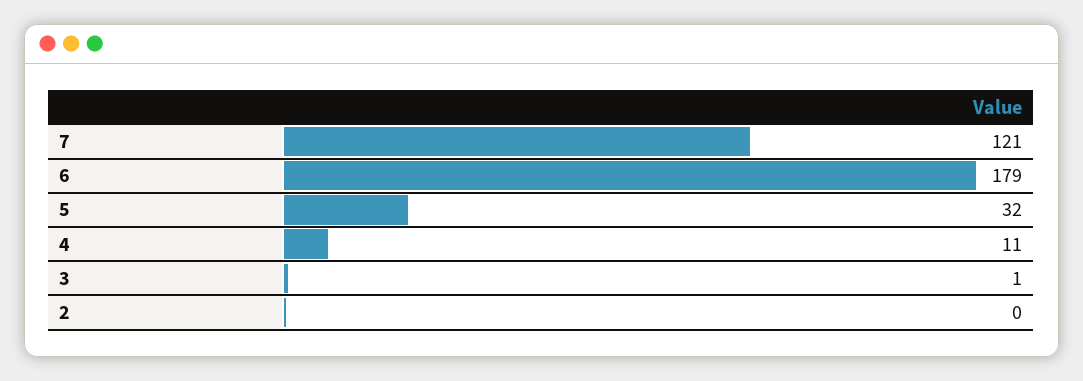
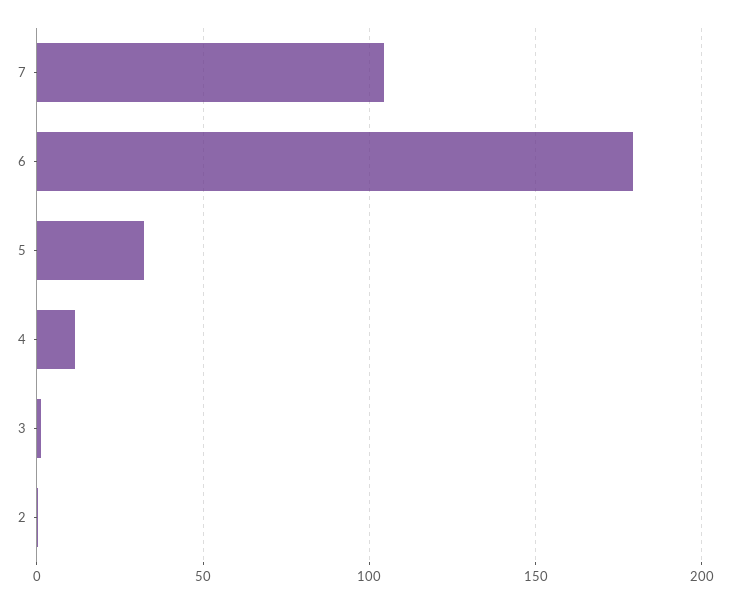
  {
-   "7": 121,
+   "7": 105,
    "6": 179,
    "5": 32,
    "4": 11,
    "3": 1,
    "2": 0
  }

